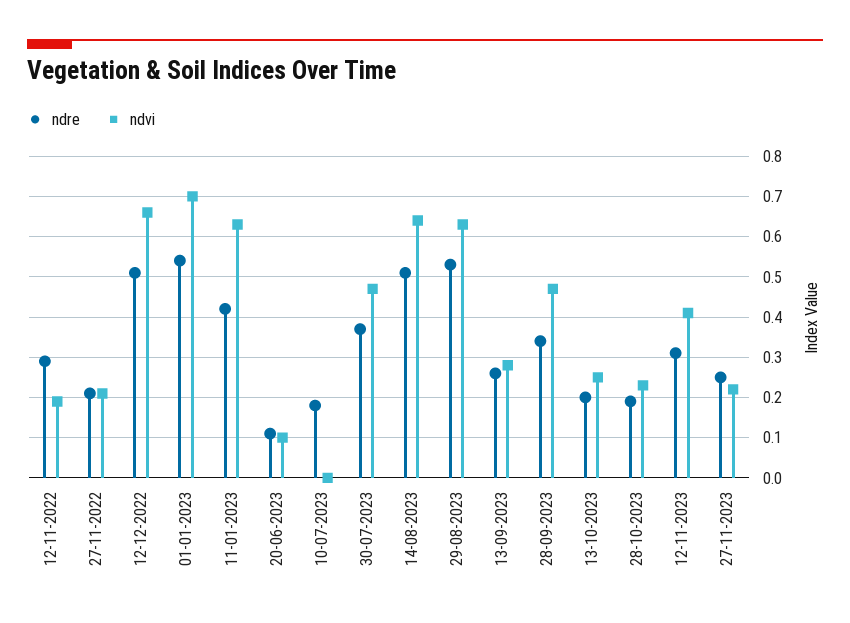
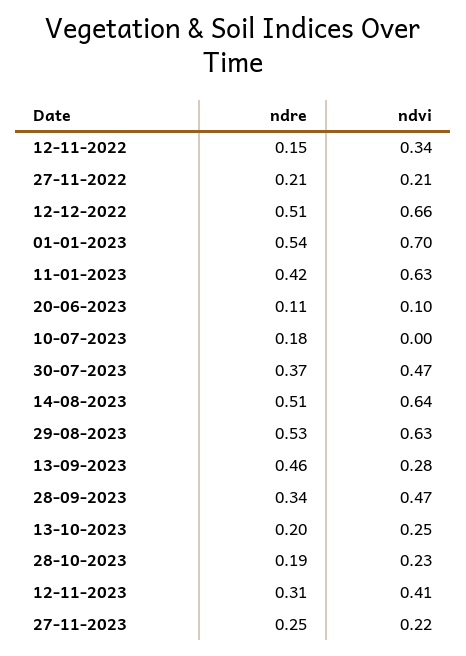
  {
    "ndre": {
-     "12-11-2022": 0.3,
+     "12-11-2022": 0.15,
      "27-11-2022": 0.21,
      "12-12-2022": 0.51,
      "01-01-2023": 0.54,
      "11-01-2023": 0.42,
      "20-06-2023": 0.11,
      "10-07-2023": 0.18,
      "30-07-2023": 0.37,
      "14-08-2023": 0.51,
      "29-08-2023": 0.53,
-     "13-09-2023": 0.25,
+     "13-09-2023": 0.46,
      "28-09-2023": 0.34,
      "13-10-2023": 0.2,
      "28-10-2023": 0.19,
      "12-11-2023": 0.31,
      "27-11-2023": 0.25
    },
    "ndvi": {
-     "12-11-2022": 0.2,
+     "12-11-2022": 0.34,
      "27-11-2022": 0.21,
      "12-12-2022": 0.66,
      "01-01-2023": 0.7,
      "11-01-2023": 0.63,
      "20-06-2023": 0.1,
      "10-07-2023": 0,
      "30-07-2023": 0.47,
      "14-08-2023": 0.64,
      "29-08-2023": 0.63,
      "13-09-2023": 0.28,
      "28-09-2023": 0.47,
      "13-10-2023": 0.25,
      "28-10-2023": 0.23,
      "12-11-2023": 0.41,
      "27-11-2023": 0.22
    }
  }

